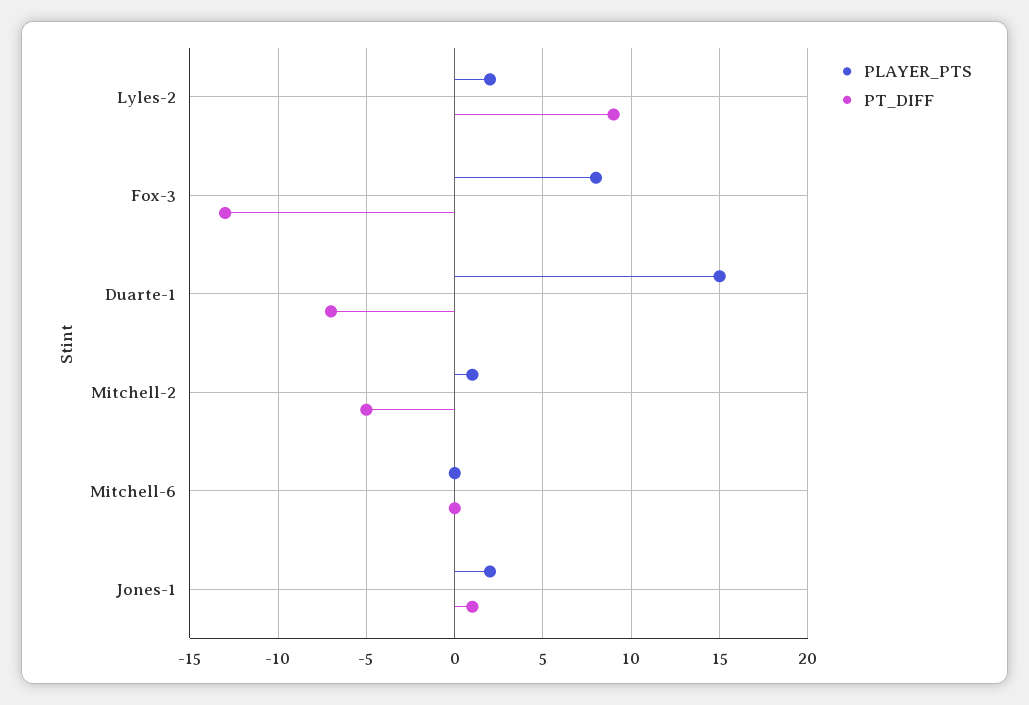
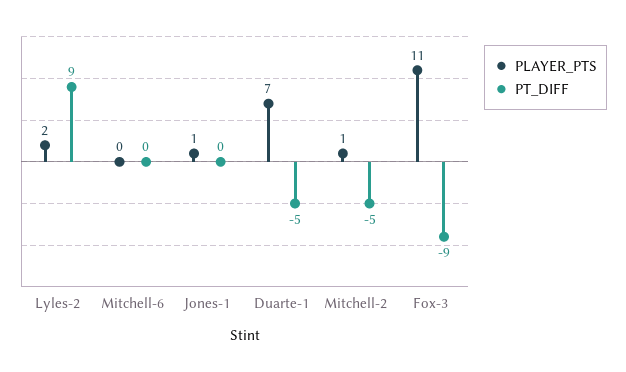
  {
    "PLAYER_PTS": {
      "Lyles-2": 2,
-     "Fox-3": 8,
+     "Fox-3": 11,
-     "Duarte-1": 15,
+     "Duarte-1": 7,
      "Mitchell-2": 1,
      "Mitchell-6": 0,
-     "Jones-1": 2
+     "Jones-1": 1
    },
    "PT_DIFF": {
      "Lyles-2": 9,
-     "Fox-3": -13,
+     "Fox-3": -9,
-     "Duarte-1": -7,
+     "Duarte-1": -5,
      "Mitchell-2": -5,
      "Mitchell-6": 0,
-     "Jones-1": 1
+     "Jones-1": 0
    }
  }

